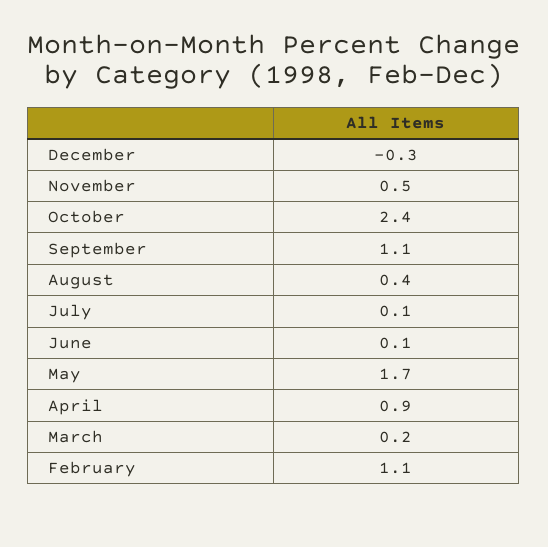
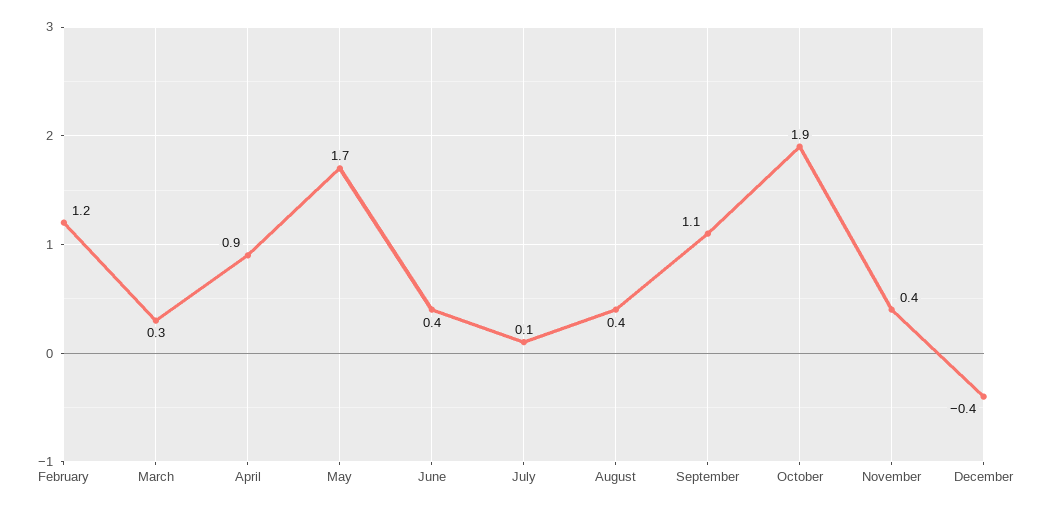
  {
-   "December": -0.3,
+   "December": -0.4,
-   "November": 0.5,
+   "November": 0.4,
-   "October": 2.4,
+   "October": 1.9,
    "September": 1.1,
    "August": 0.4,
    "July": 0.1,
-   "June": 0.1,
+   "June": 0.4,
    "May": 1.7,
    "April": 0.9,
-   "March": 0.2,
+   "March": 0.3,
-   "February": 1.1
+   "February": 1.2
  }

